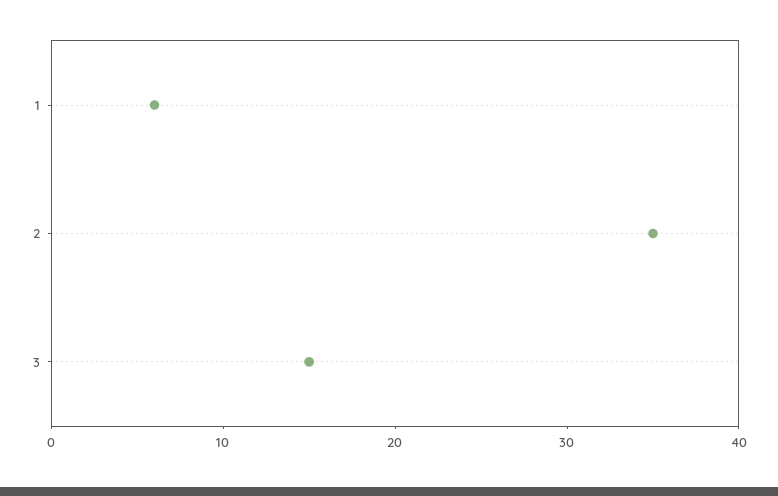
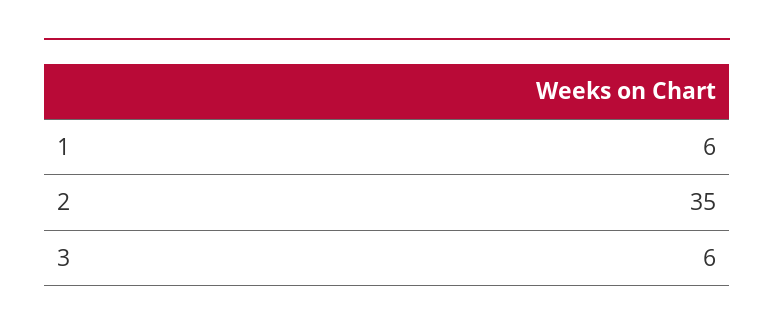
  {
    "1": 6,
    "2": 35,
-   "3": 15
+   "3": 6
  }

